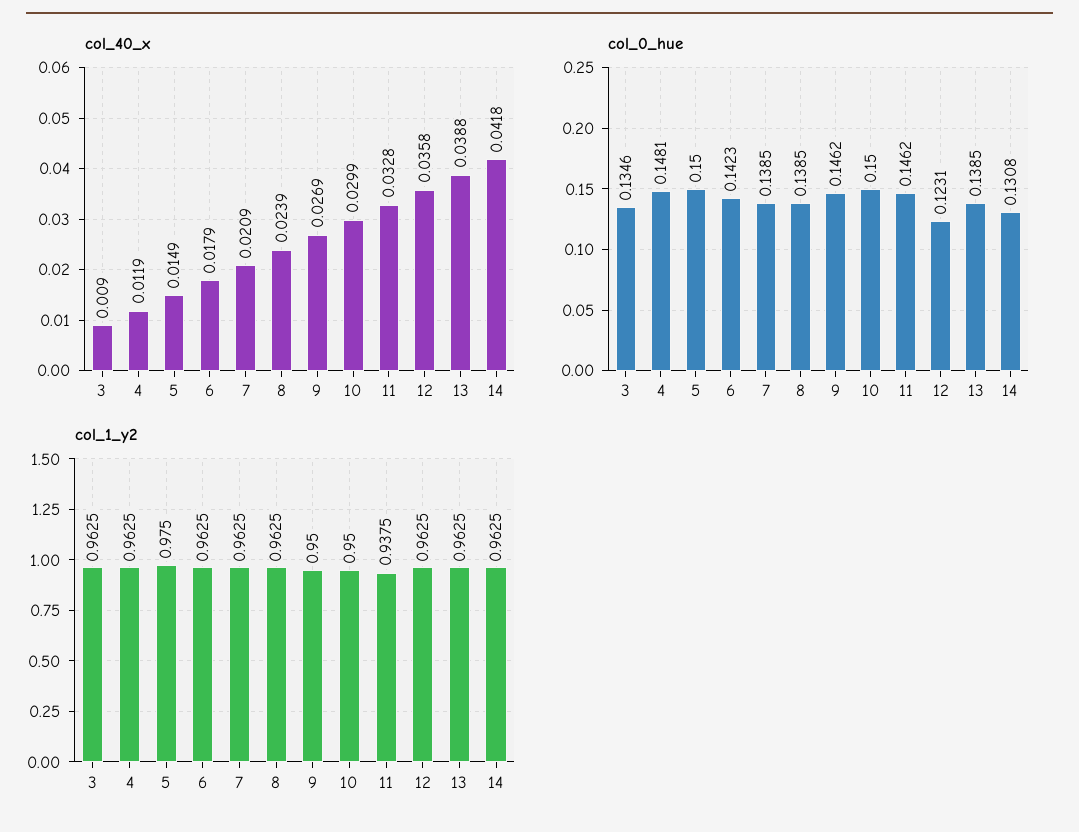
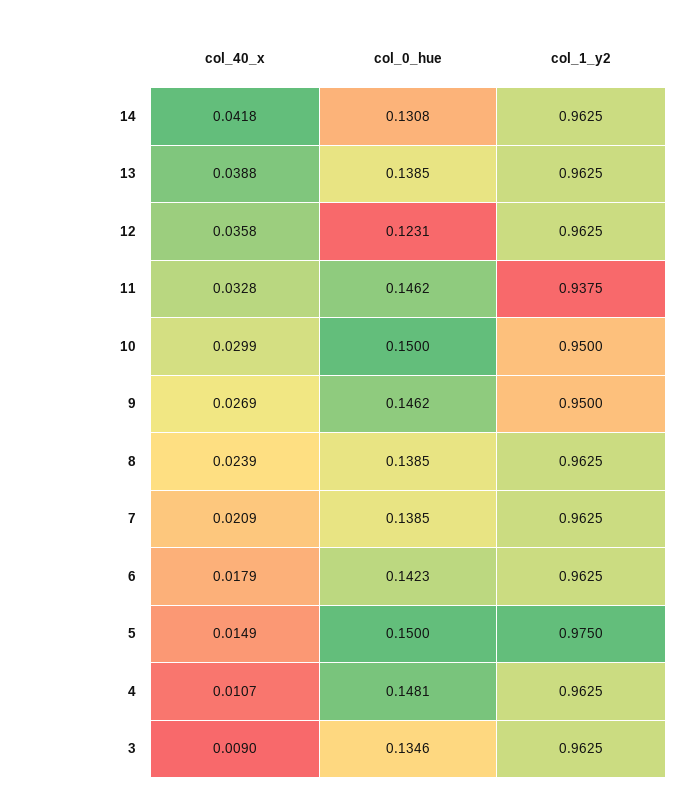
  {
    "col_40_x": {
      "3": 0.009,
-     "4": 0.0119,
+     "4": 0.0107,
      "5": 0.0149,
      "6": 0.0179,
      "7": 0.0209,
      "8": 0.0239,
      "9": 0.0269,
      "10": 0.0299,
      "11": 0.0328,
      "12": 0.0358,
      "13": 0.0388,
      "14": 0.0418
    },
    "col_0_hue": {
      "3": 0.1346,
      "4": 0.1481,
      "5": 0.15,
      "6": 0.1423,
      "7": 0.1385,
      "8": 0.1385,
      "9": 0.1462,
      "10": 0.15,
      "11": 0.1462,
      "12": 0.1231,
      "13": 0.1385,
      "14": 0.1308
    },
    "col_1_y2": {
      "3": 0.9625,
      "4": 0.9625,
      "5": 0.975,
      "6": 0.9625,
      "7": 0.9625,
      "8": 0.9625,
      "9": 0.95,
      "10": 0.95,
      "11": 0.9375,
      "12": 0.9625,
      "13": 0.9625,
      "14": 0.9625
    }
  }

